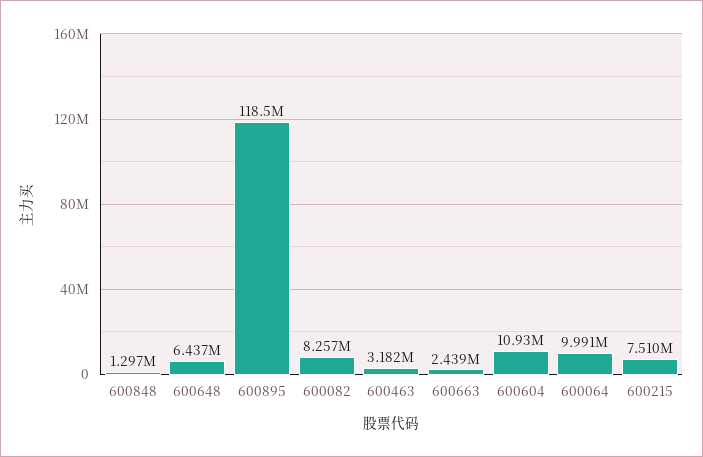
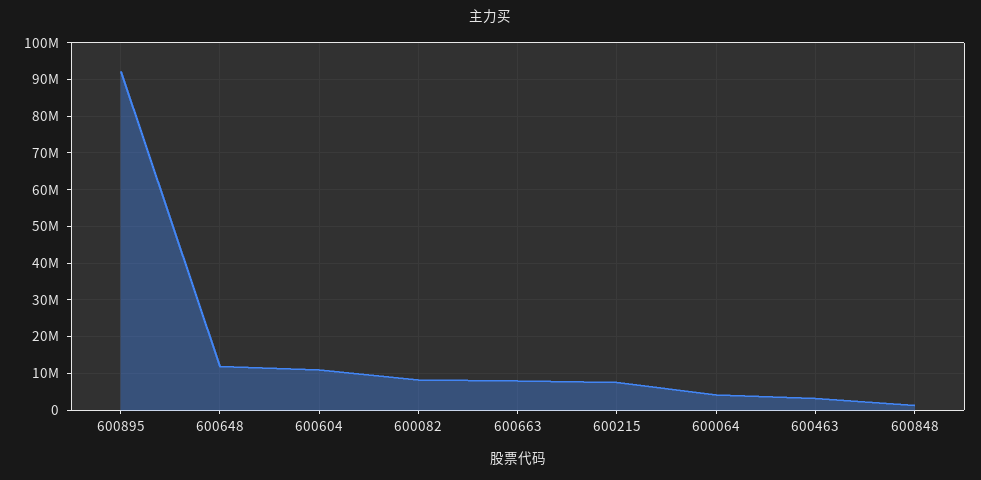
  {
    "600848": 1297000,
-   "600648": 6437000,
+   "600648": 12000000,
-   "600895": 118500000,
+   "600895": 92000000,
    "600082": 8257000,
    "600463": 3182000,
-   "600663": 2439000,
+   "600663": 8000000,
    "600604": 10930000,
-   "600064": 9991000,
+   "600064": 4000000,
    "600215": 7510000
  }

